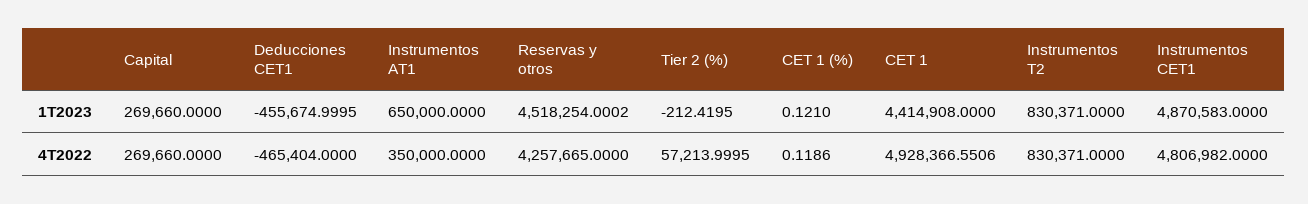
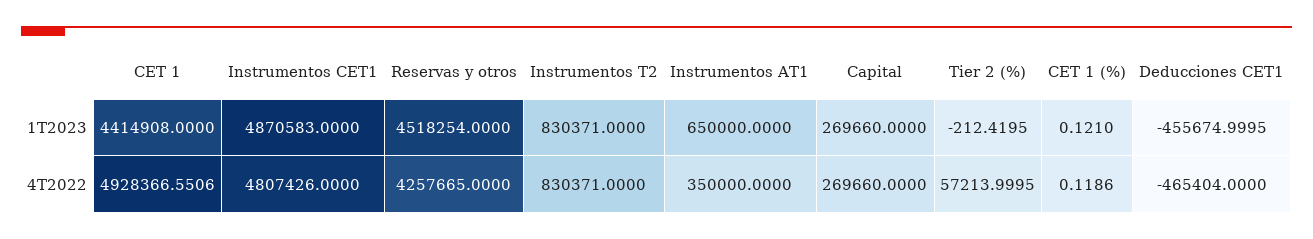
  {
    "Capital": {
      "1T2023": 269660,
      "4T2022": 269660
    },
    "Deducciones CET1": {
      "1T2023": -455674.9995,
      "4T2022": -465404
    },
    "Instrumentos AT1": {
      "1T2023": 650000,
      "4T2022": 350000
    },
    "Reservas y otros": {
-     "1T2023": 4518254.0002,
+     "1T2023": 4518254,
      "4T2022": 4257665
    },
    "Tier 2 (%)": {
      "1T2023": -212.4195,
      "4T2022": 57213.9995
    },
    "CET 1 (%)": {
      "1T2023": 0.121,
      "4T2022": 0.1186
    },
    "CET 1": {
      "1T2023": 4414908,
      "4T2022": 4928366.5506
    },
    "Instrumentos T2": {
      "1T2023": 830371,
      "4T2022": 830371
    },
    "Instrumentos CET1": {
      "1T2023": 4870583,
-     "4T2022": 4806982
+     "4T2022": 4807426
    }
  }

